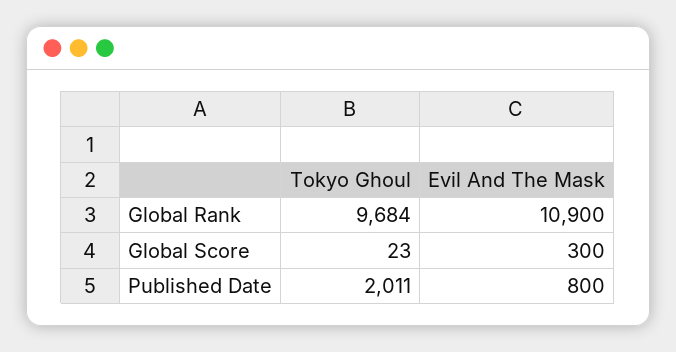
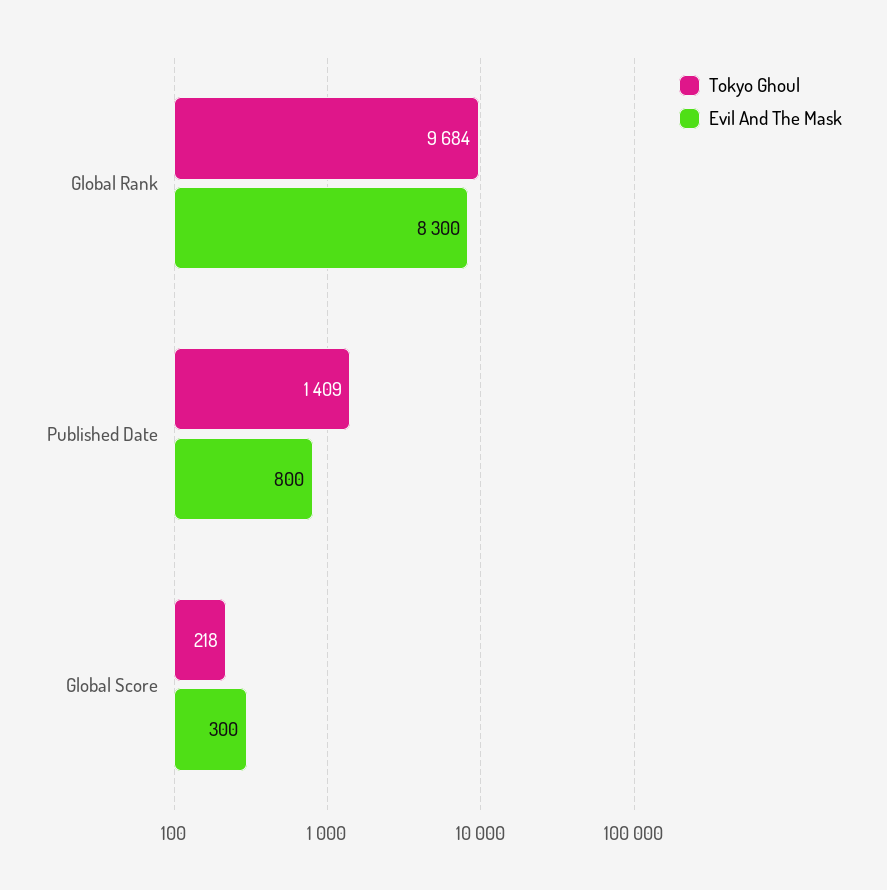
  {
    "Tokyo Ghoul": {
      "Global Rank": 9684,
-     "Global Score": 23,
+     "Global Score": 218,
-     "Published Date": 2011
+     "Published Date": 1409
    },
    "Evil And The Mask": {
-     "Global Rank": 10900,
+     "Global Rank": 8300,
      "Global Score": 300,
      "Published Date": 800
    }
  }

